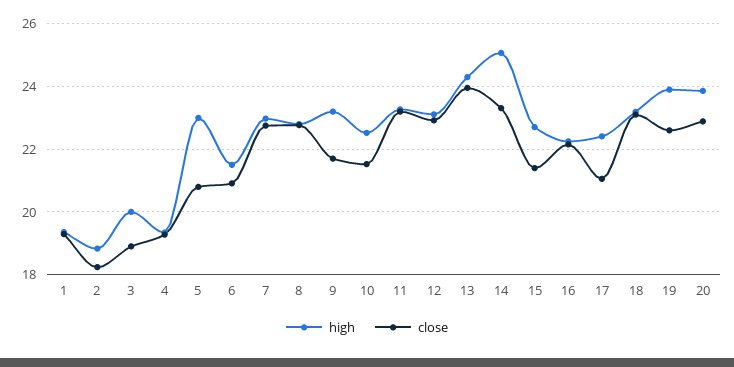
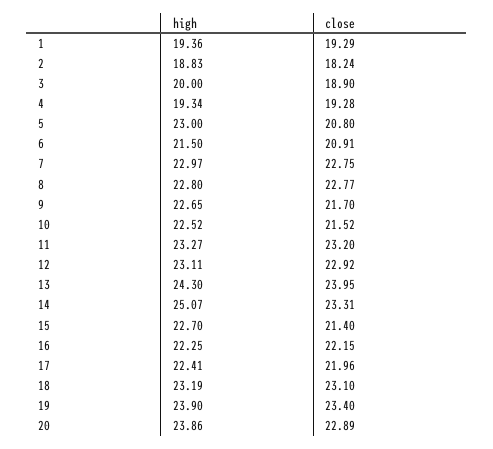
  {
    "high": {
      "1": 19.36,
      "2": 18.83,
      "3": 20,
      "4": 19.34,
      "5": 23,
      "6": 21.5,
      "7": 22.97,
      "8": 22.8,
-     "9": 23.2,
+     "9": 22.65,
      "10": 22.52,
      "11": 23.27,
      "12": 23.11,
      "13": 24.3,
      "14": 25.07,
      "15": 22.7,
      "16": 22.25,
      "17": 22.41,
      "18": 23.19,
      "19": 23.9,
      "20": 23.86
    },
    "close": {
      "1": 19.29,
      "2": 18.24,
      "3": 18.9,
      "4": 19.28,
      "5": 20.8,
      "6": 20.91,
      "7": 22.75,
      "8": 22.77,
      "9": 21.7,
      "10": 21.52,
      "11": 23.2,
      "12": 22.92,
      "13": 23.95,
      "14": 23.31,
      "15": 21.4,
      "16": 22.15,
-     "17": 21,
+     "17": 21.96,
      "18": 23.1,
-     "19": 22.6,
+     "19": 23.4,
      "20": 22.89
    }
  }

